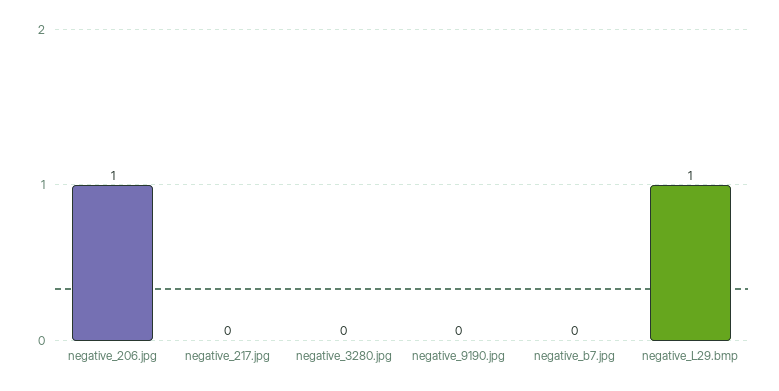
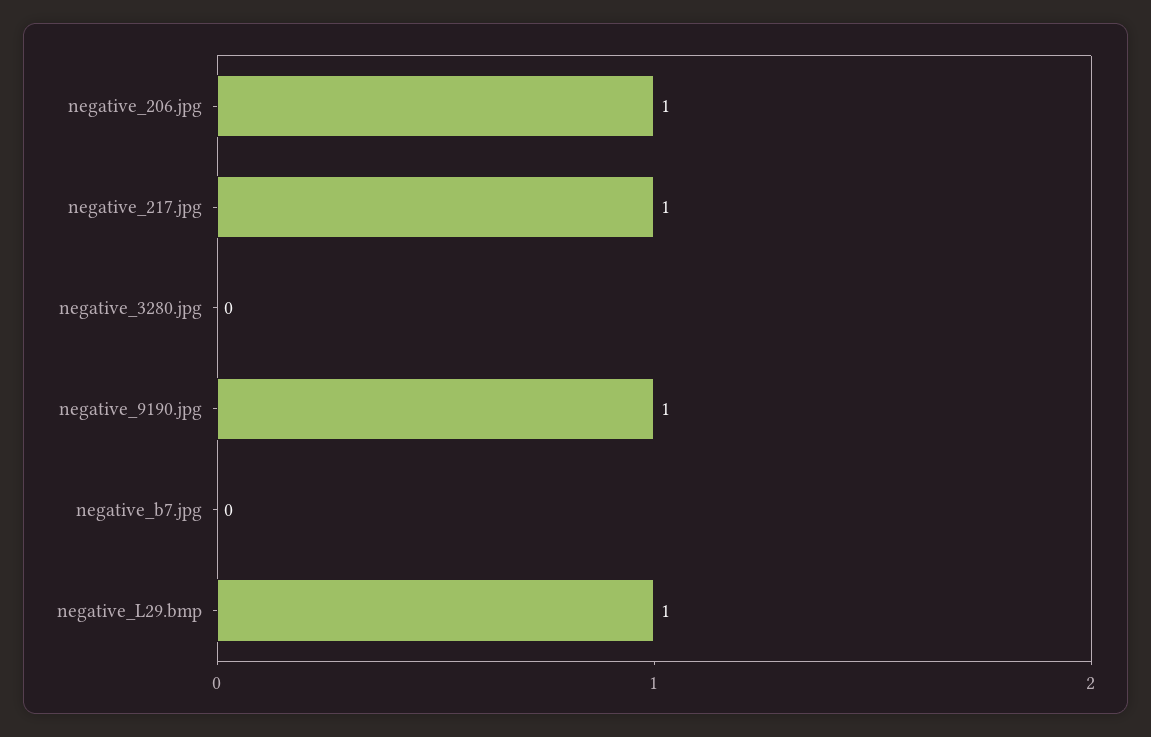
  {
    "negative_206.jpg": 1,
-   "negative_217.jpg": 0,
+   "negative_217.jpg": 1,
    "negative_3280.jpg": 0,
-   "negative_9190.jpg": 0,
+   "negative_9190.jpg": 1,
    "negative_b7.jpg": 0,
    "negative_L29.bmp": 1
  }

